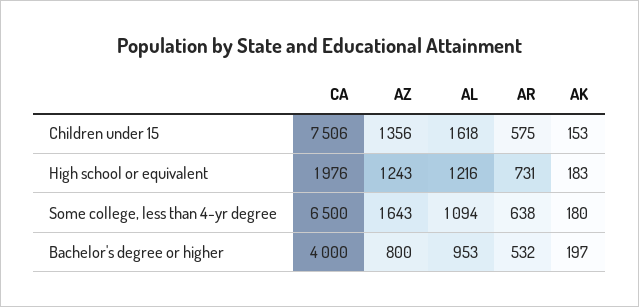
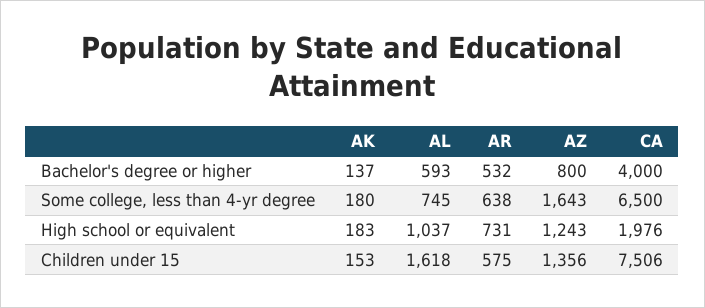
  {
    "CA": {
      "Children under 15": 7506,
      "High school or equivalent": 1976,
      "Some college, less than 4-yr degree": 6500,
      "Bachelor's degree or higher": 4000
    },
    "AZ": {
      "Children under 15": 1356,
      "High school or equivalent": 1243,
      "Some college, less than 4-yr degree": 1643,
      "Bachelor's degree or higher": 800
    },
    "AL": {
      "Children under 15": 1618,
-     "High school or equivalent": 1216,
+     "High school or equivalent": 1037,
-     "Some college, less than 4-yr degree": 1094,
+     "Some college, less than 4-yr degree": 745,
-     "Bachelor's degree or higher": 953
+     "Bachelor's degree or higher": 593
    },
    "AR": {
      "Children under 15": 575,
      "High school or equivalent": 731,
      "Some college, less than 4-yr degree": 638,
      "Bachelor's degree or higher": 532
    },
    "AK": {
      "Children under 15": 153,
      "High school or equivalent": 183,
      "Some college, less than 4-yr degree": 180,
-     "Bachelor's degree or higher": 197
+     "Bachelor's degree or higher": 137
    }
  }

